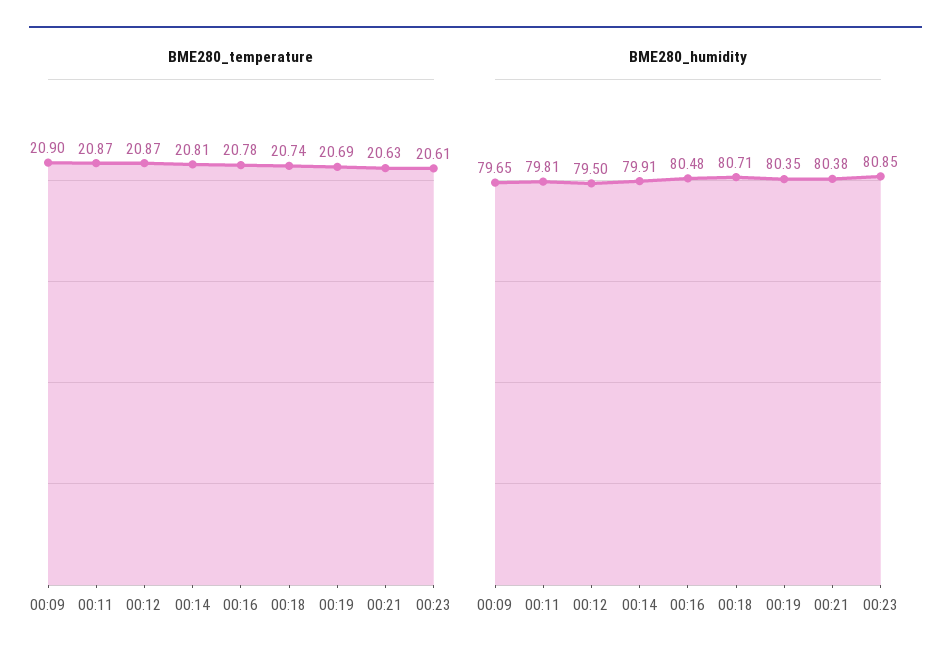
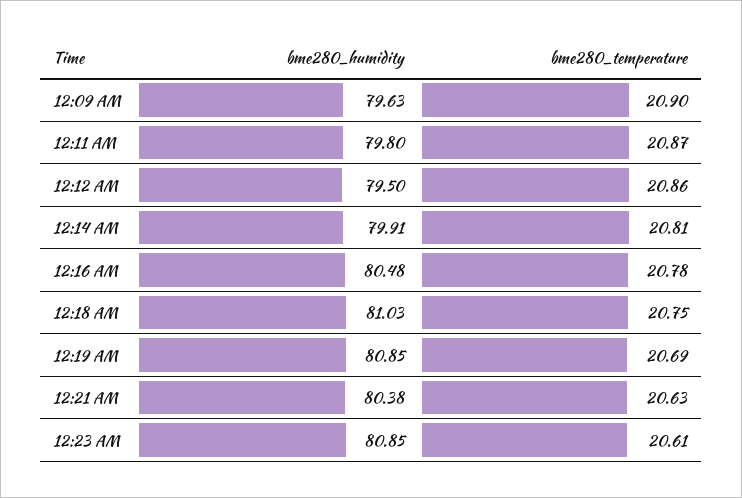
  {
    "BME280_temperature": {
      "00:09": 20.9,
      "00:11": 20.87,
-     "00:12": 20.87,
+     "00:12": 20.86,
      "00:14": 20.81,
      "00:16": 20.78,
-     "00:18": 20.74,
+     "00:18": 20.75,
      "00:19": 20.69,
      "00:21": 20.63,
      "00:23": 20.61
    },
    "BME280_humidity": {
-     "00:09": 79.65,
+     "00:09": 79.63,
-     "00:11": 79.81,
+     "00:11": 79.8,
      "00:12": 79.5,
      "00:14": 79.91,
      "00:16": 80.48,
-     "00:18": 80.71,
+     "00:18": 81.03,
-     "00:19": 80.35,
+     "00:19": 80.85,
      "00:21": 80.38,
      "00:23": 80.85
    }
  }

